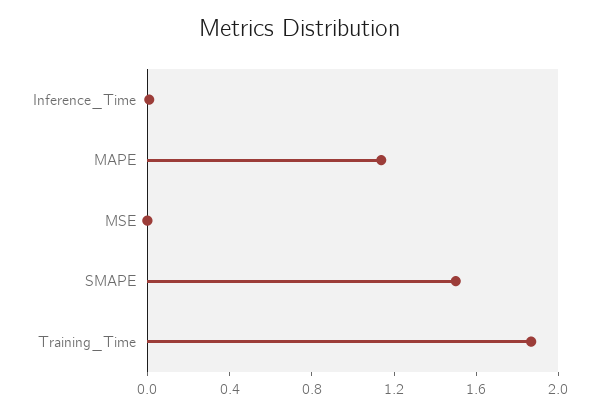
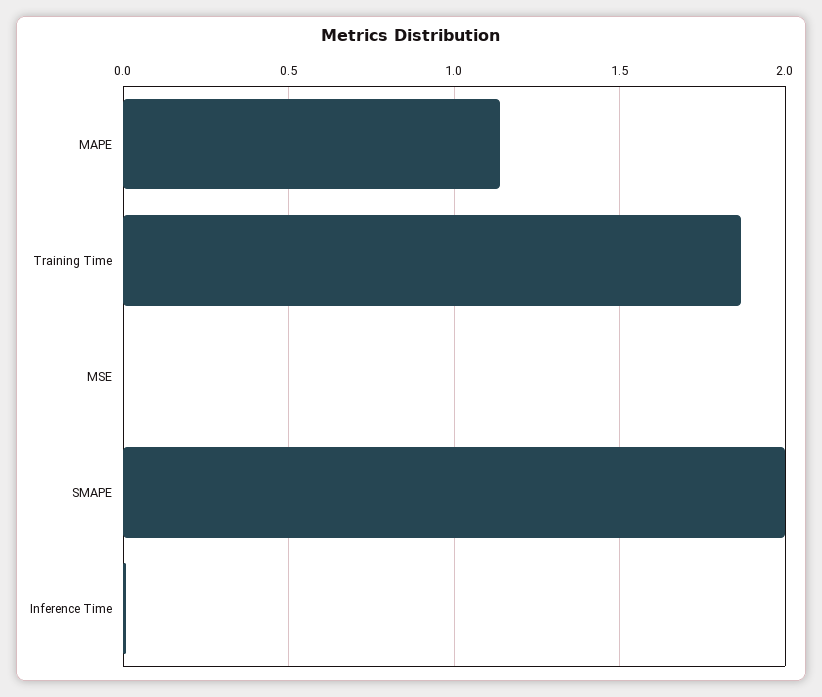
  {
    "Inference_Time": 0,
    "MAPE": 1.15,
    "MSE": 0,
-   "SMAPE": 1.5,
+   "SMAPE": 2,
    "Training_Time": 1.85
  }

